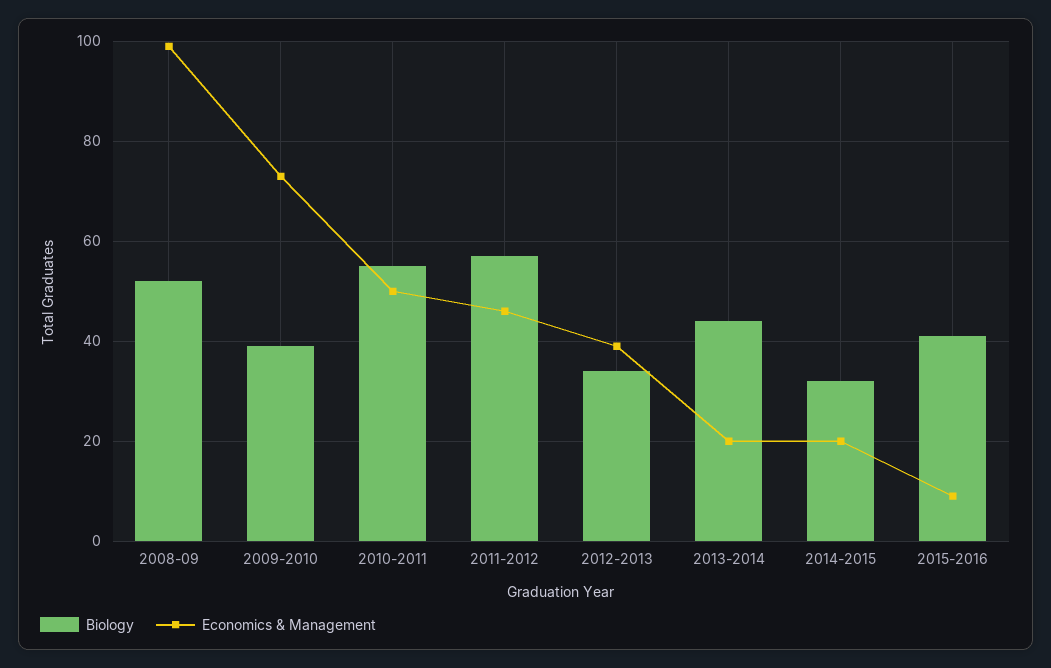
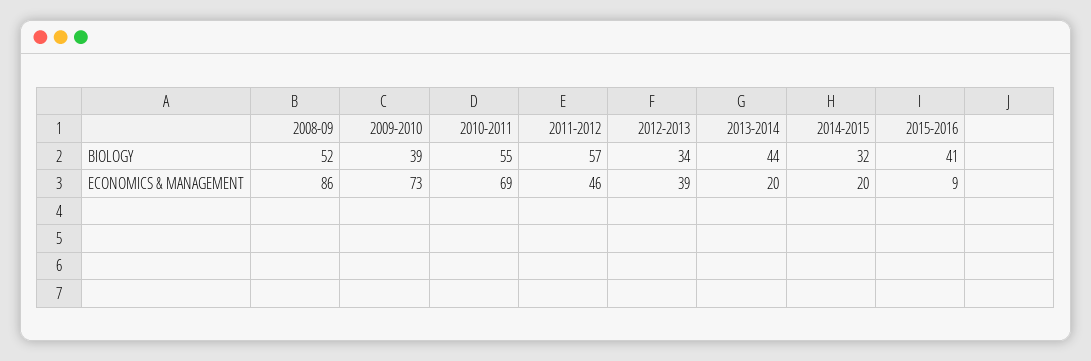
  {
    "Biology": {
      "2008-09": 52,
      "2009-2010": 39,
      "2010-2011": 55,
      "2011-2012": 57,
      "2012-2013": 34,
      "2013-2014": 44,
      "2014-2015": 32,
      "2015-2016": 41
    },
    "Economics & Management": {
-     "2008-09": 100,
+     "2008-09": 86,
      "2009-2010": 73,
-     "2010-2011": 50,
+     "2010-2011": 69,
      "2011-2012": 46,
      "2012-2013": 39,
      "2013-2014": 20,
      "2014-2015": 20,
      "2015-2016": 9
    }
  }

